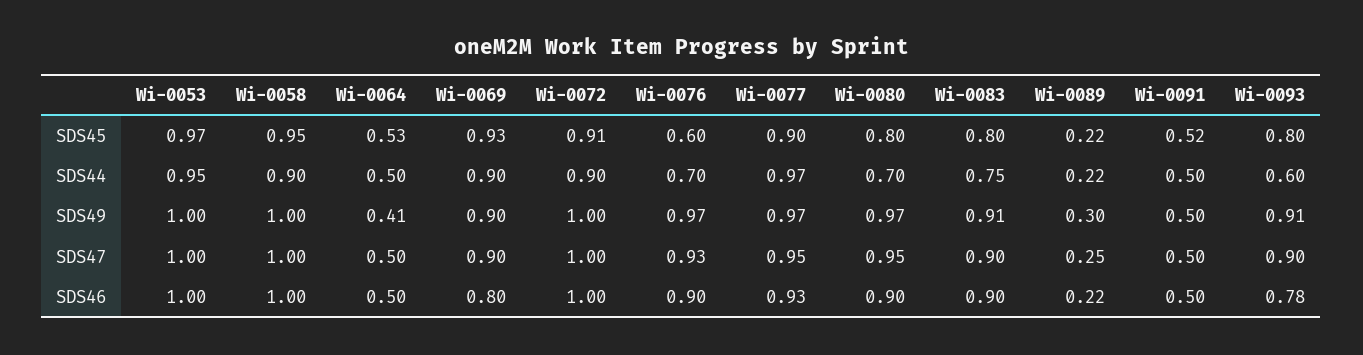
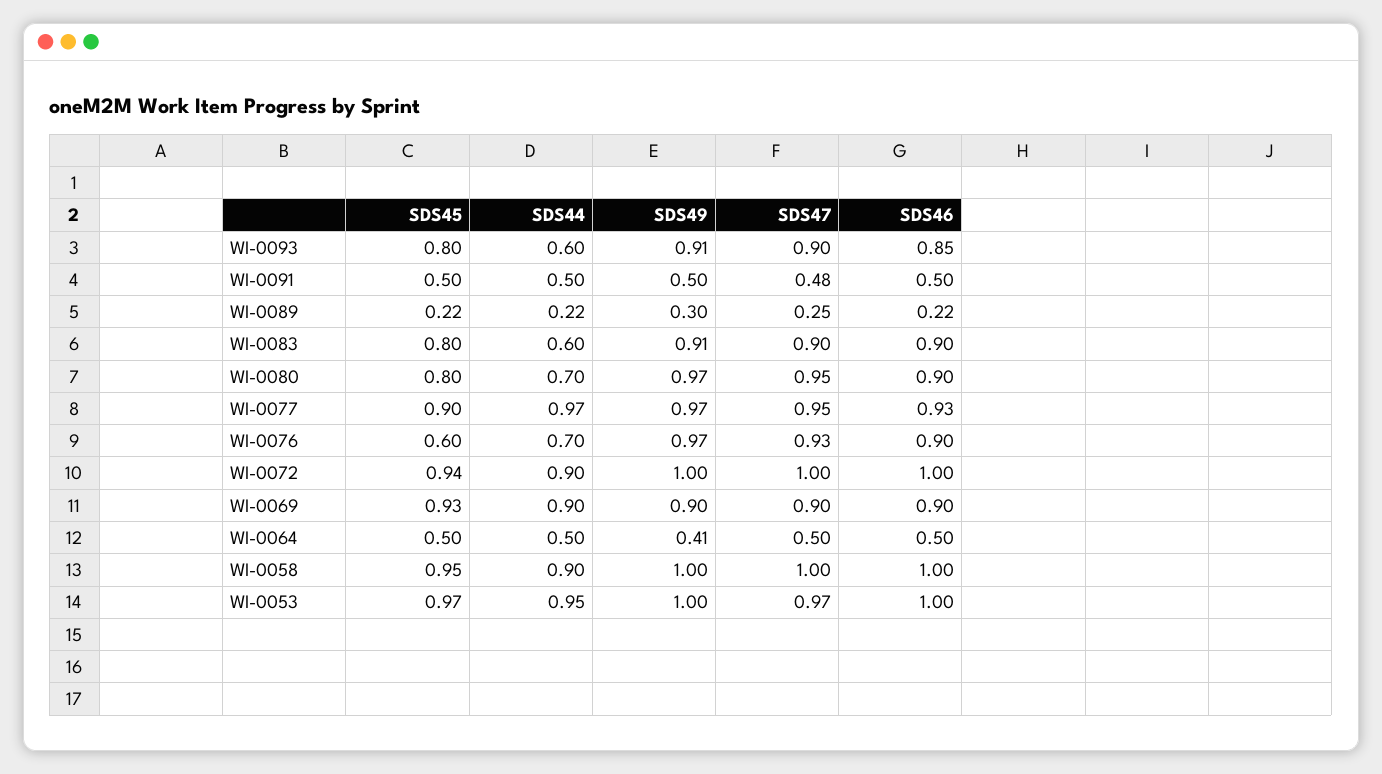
  {
    "Wi-0053": {
      "SDS45": 0.97,
      "SDS44": 0.95,
      "SDS49": 1,
-     "SDS47": 1,
+     "SDS47": 0.97,
      "SDS46": 1
    },
    "Wi-0058": {
      "SDS45": 0.95,
      "SDS44": 0.9,
      "SDS49": 1,
      "SDS47": 1,
      "SDS46": 1
    },
    "Wi-0064": {
-     "SDS45": 0.53,
+     "SDS45": 0.5,
      "SDS44": 0.5,
      "SDS49": 0.41,
      "SDS47": 0.5,
      "SDS46": 0.5
    },
    "Wi-0069": {
      "SDS45": 0.93,
      "SDS44": 0.9,
      "SDS49": 0.9,
      "SDS47": 0.9,
-     "SDS46": 0.8
+     "SDS46": 0.9
    },
    "Wi-0072": {
-     "SDS45": 0.91,
+     "SDS45": 0.94,
      "SDS44": 0.9,
      "SDS49": 1,
      "SDS47": 1,
      "SDS46": 1
    },
    "Wi-0076": {
      "SDS45": 0.6,
      "SDS44": 0.7,
      "SDS49": 0.97,
      "SDS47": 0.93,
      "SDS46": 0.9
    },
    "Wi-0077": {
      "SDS45": 0.9,
      "SDS44": 0.97,
      "SDS49": 0.97,
      "SDS47": 0.95,
      "SDS46": 0.93
    },
    "Wi-0080": {
      "SDS45": 0.8,
      "SDS44": 0.7,
      "SDS49": 0.97,
      "SDS47": 0.95,
      "SDS46": 0.9
    },
    "Wi-0083": {
      "SDS45": 0.8,
-     "SDS44": 0.75,
+     "SDS44": 0.6,
      "SDS49": 0.91,
      "SDS47": 0.9,
      "SDS46": 0.9
    },
    "Wi-0089": {
      "SDS45": 0.22,
      "SDS44": 0.22,
      "SDS49": 0.3,
      "SDS47": 0.25,
      "SDS46": 0.22
    },
    "Wi-0091": {
-     "SDS45": 0.52,
+     "SDS45": 0.5,
      "SDS44": 0.5,
      "SDS49": 0.5,
-     "SDS47": 0.5,
+     "SDS47": 0.48,
      "SDS46": 0.5
    },
    "Wi-0093": {
      "SDS45": 0.8,
      "SDS44": 0.6,
      "SDS49": 0.91,
      "SDS47": 0.9,
-     "SDS46": 0.78
+     "SDS46": 0.85
    }
  }

